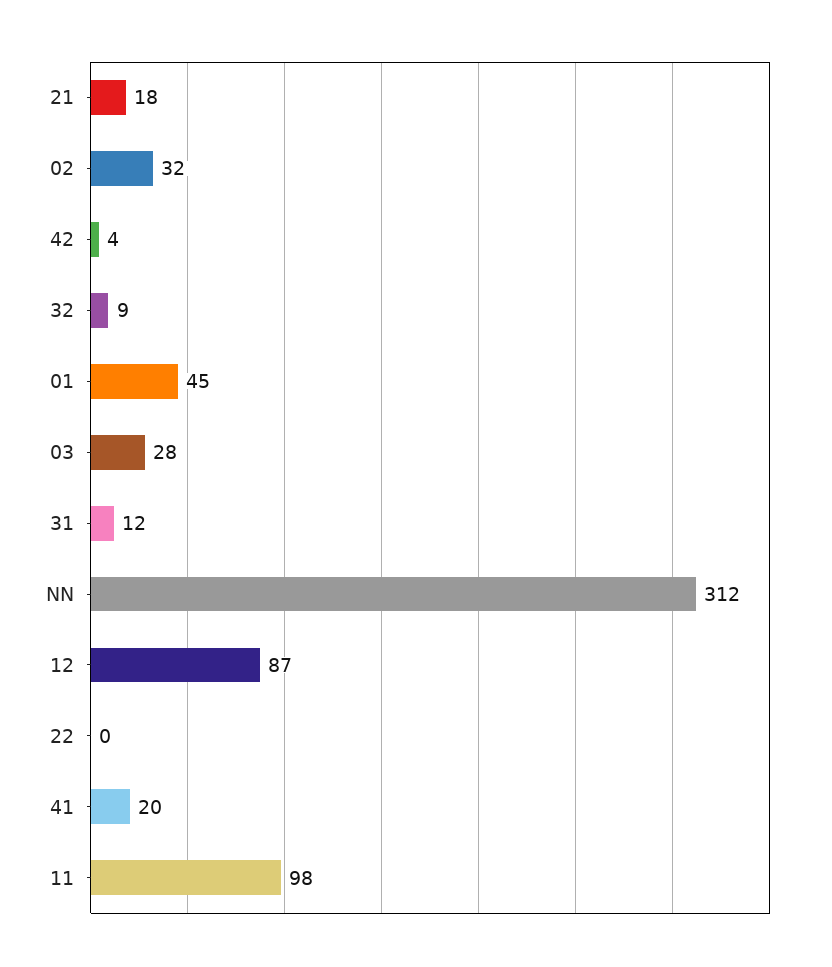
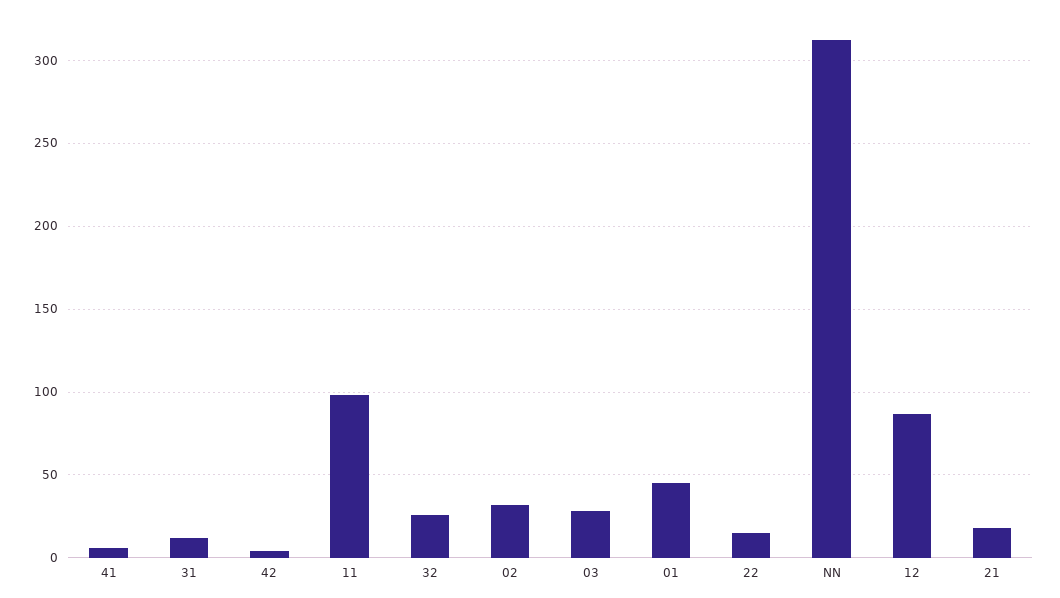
  {
    "21": 18,
    "02": 32,
    "42": 4,
-   "32": 9,
+   "32": 25,
    "01": 45,
    "03": 28,
    "31": 12,
    "NN": 312,
    "12": 87,
-   "22": 0,
+   "22": 15,
-   "41": 20,
+   "41": 5,
    "11": 98
  }

